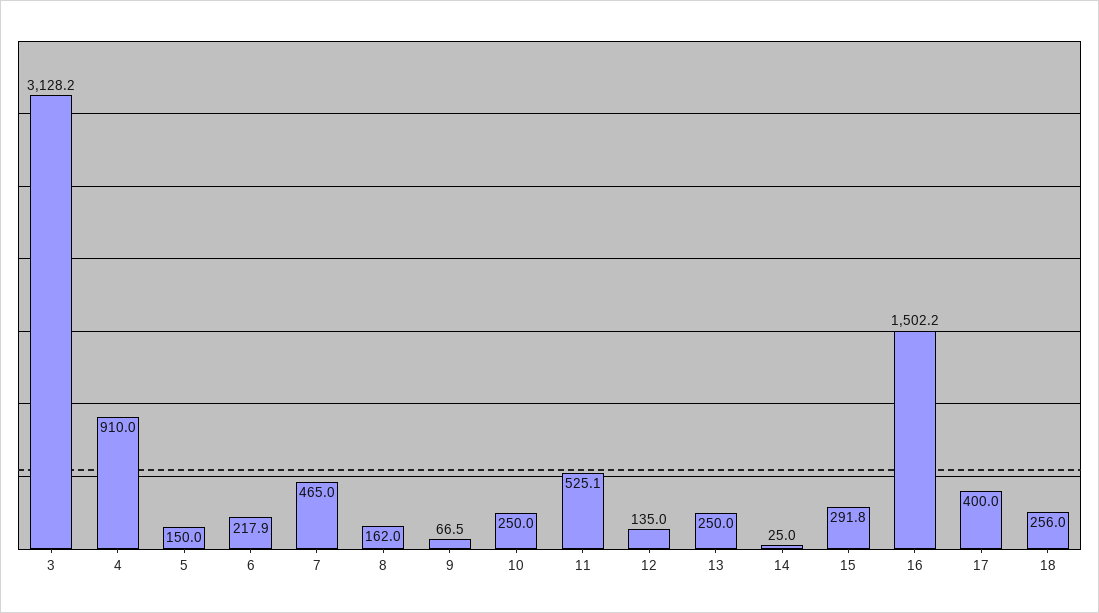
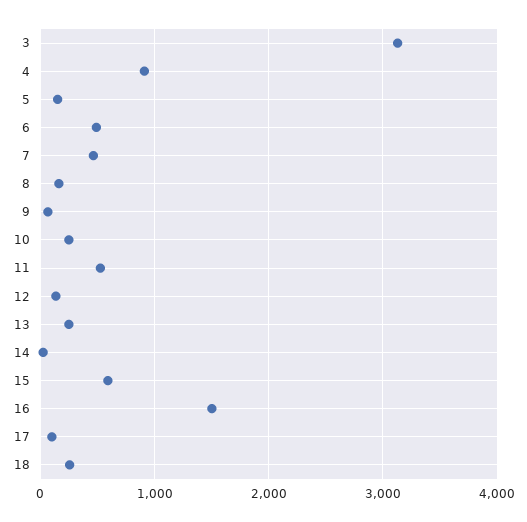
  {
    "3": 3128.2,
    "4": 910,
    "5": 150,
-   "6": 217.9,
+   "6": 500,
    "7": 465,
    "8": 162,
    "9": 66.5,
    "10": 250,
    "11": 525.1,
    "12": 135,
    "13": 250,
    "14": 25,
-   "15": 291.8,
+   "15": 600,
    "16": 1502.2,
-   "17": 400,
+   "17": 100,
    "18": 256
  }

